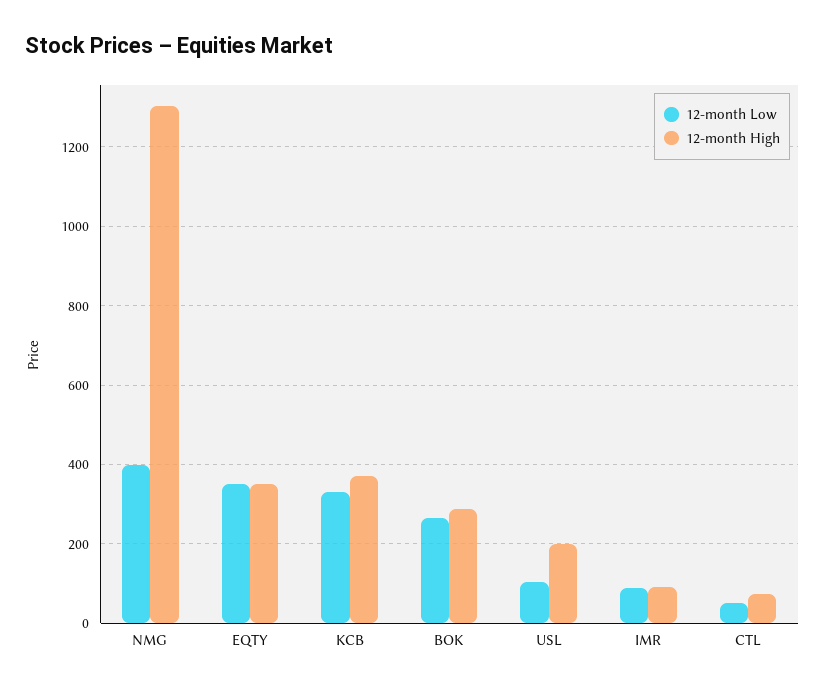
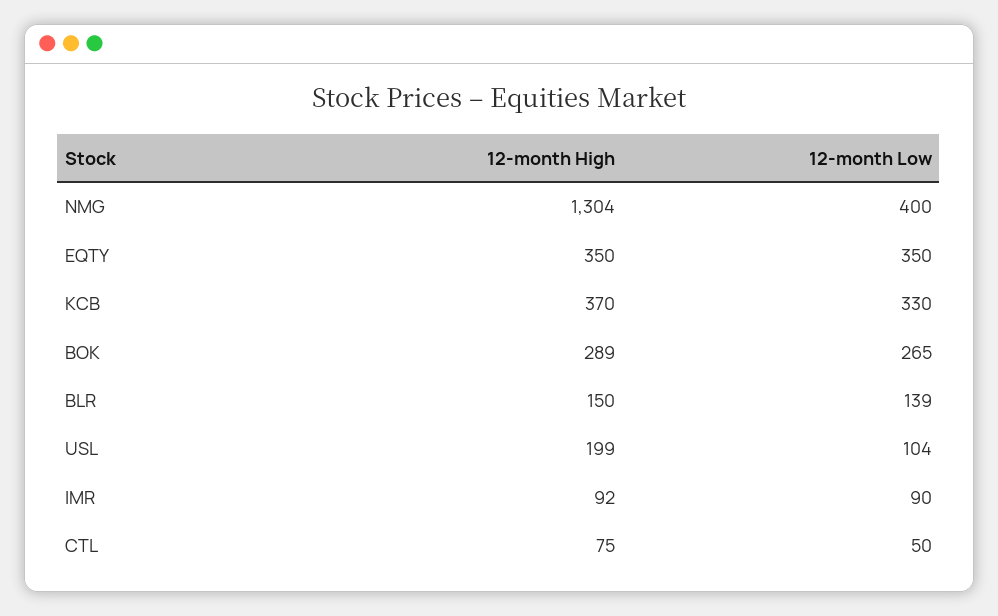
  {
    "12-month Low": {
      "NMG": 400,
      "EQTY": 350,
      "KCB": 330,
      "BOK": 265,
      "USL": 104,
      "IMR": 90,
-     "CTL": 50
+     "CTL": 50,
+     "BLR": 139
    },
    "12-month High": {
      "NMG": 1304,
      "EQTY": 350,
      "KCB": 370,
      "BOK": 289,
      "USL": 199,
      "IMR": 92,
-     "CTL": 75
+     "CTL": 75,
+     "BLR": 150
    }
  }

